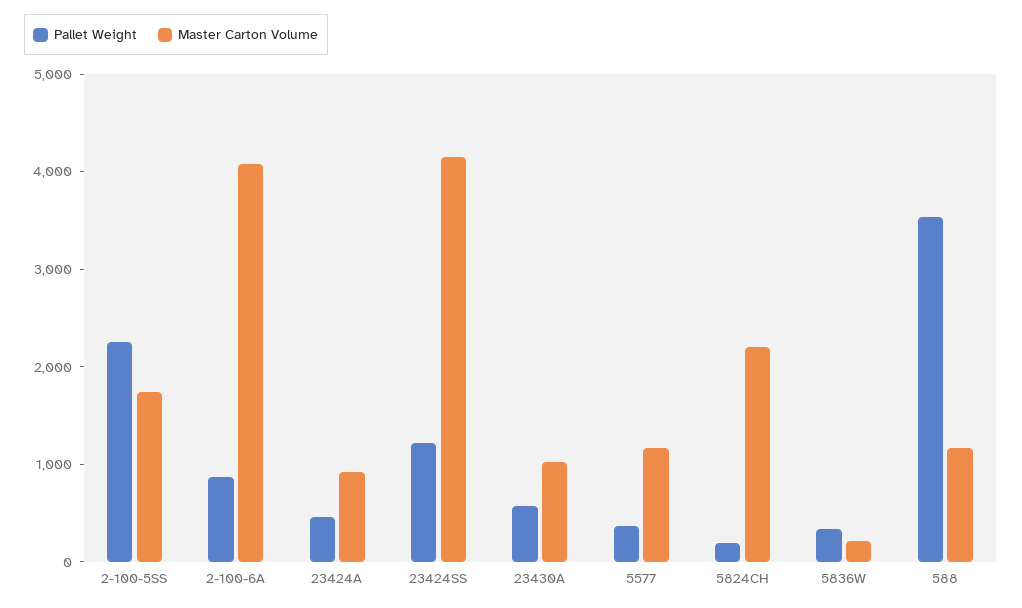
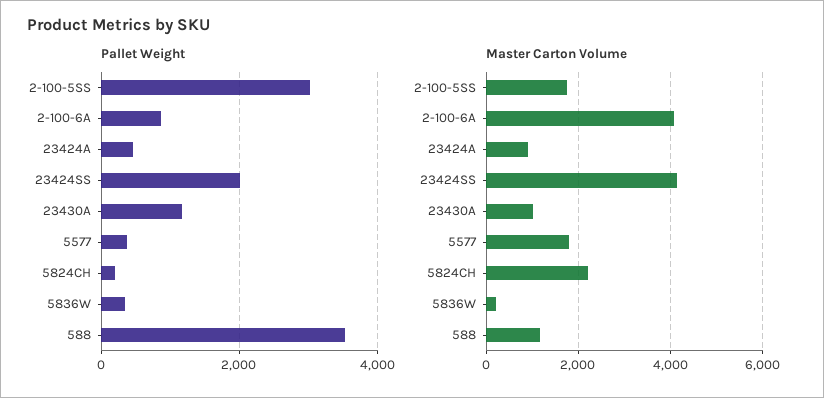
  {
    "Pallet Weight": {
-     "2-100-5SS": 2200,
+     "2-100-5SS": 3000,
      "2-100-6A": 800,
      "23424A": 400,
-     "23424SS": 1200,
+     "23424SS": 2000,
-     "23430A": 600,
+     "23430A": 1200,
      "5577": 400,
      "5824CH": 200,
      "5836W": 400,
      "588": 3600
    },
    "Master Carton Volume": {
      "2-100-5SS": 1800,
      "2-100-6A": 4000,
      "23424A": 1000,
      "23424SS": 4200,
      "23430A": 1000,
-     "5577": 1200,
+     "5577": 1800,
      "5824CH": 2200,
      "5836W": 200,
      "588": 1200
    }
  }

